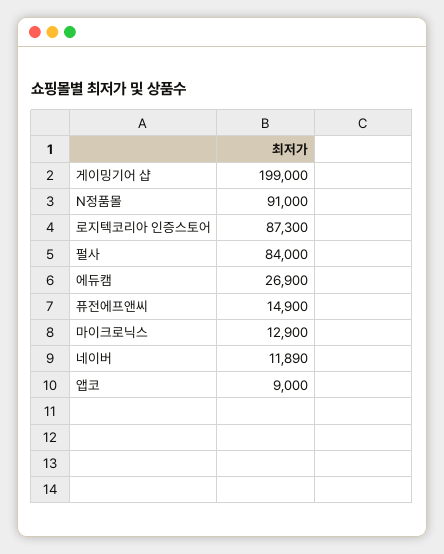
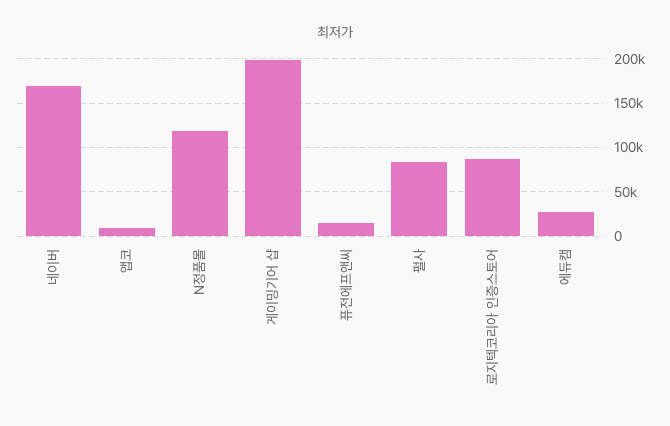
  {
    "게이밍기어 샵": 199000,
-   "N정품몰": 91000,
+   "N정품몰": 120000,
    "로지텍코리아 인증스토어": 87300,
    "펄사": 84000,
    "에듀캠": 26900,
    "퓨전에프앤씨": 14900,
-   "마이크로닉스": 12900,
-   "네이버": 11890,
+   "네이버": 170000,
    "앱코": 9000
  }

